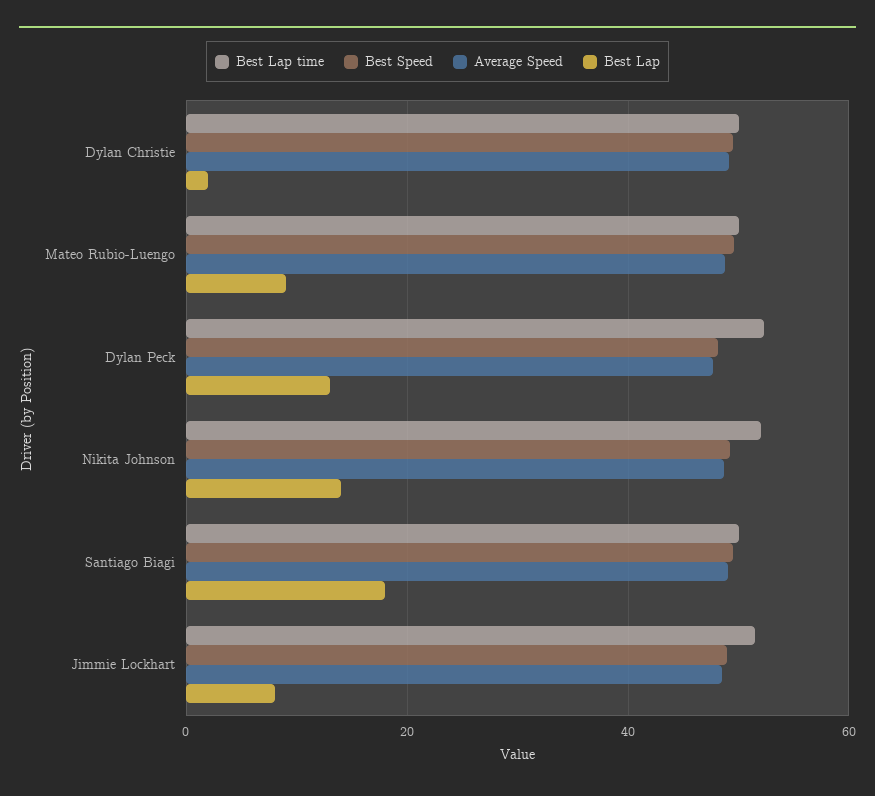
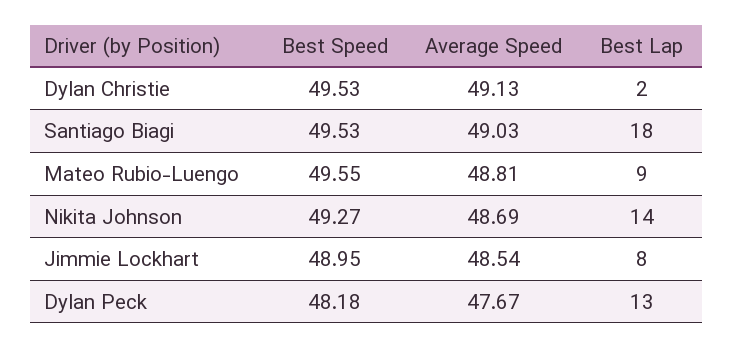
  {
-   "Best Lap time": {
-     "Dylan Christie": 50,
-     "Mateo Rubio-Luengo": 50,
-     "Dylan Peck": 52,
-     "Nikita Johnson": 52,
-     "Santiago Biagi": 50,
-     "Jimmie Lockhart": 52
-   },
    "Best Speed": {
      "Dylan Christie": 49.53,
      "Mateo Rubio-Luengo": 49.55,
      "Dylan Peck": 48.18,
      "Nikita Johnson": 49.27,
      "Santiago Biagi": 49.53,
      "Jimmie Lockhart": 48.95
    },
    "Average Speed": {
      "Dylan Christie": 49.13,
      "Mateo Rubio-Luengo": 48.81,
      "Dylan Peck": 47.67,
      "Nikita Johnson": 48.69,
      "Santiago Biagi": 49.03,
      "Jimmie Lockhart": 48.54
    },
    "Best Lap": {
      "Dylan Christie": 2,
      "Mateo Rubio-Luengo": 9,
      "Dylan Peck": 13,
      "Nikita Johnson": 14,
      "Santiago Biagi": 18,
      "Jimmie Lockhart": 8
    }
  }

